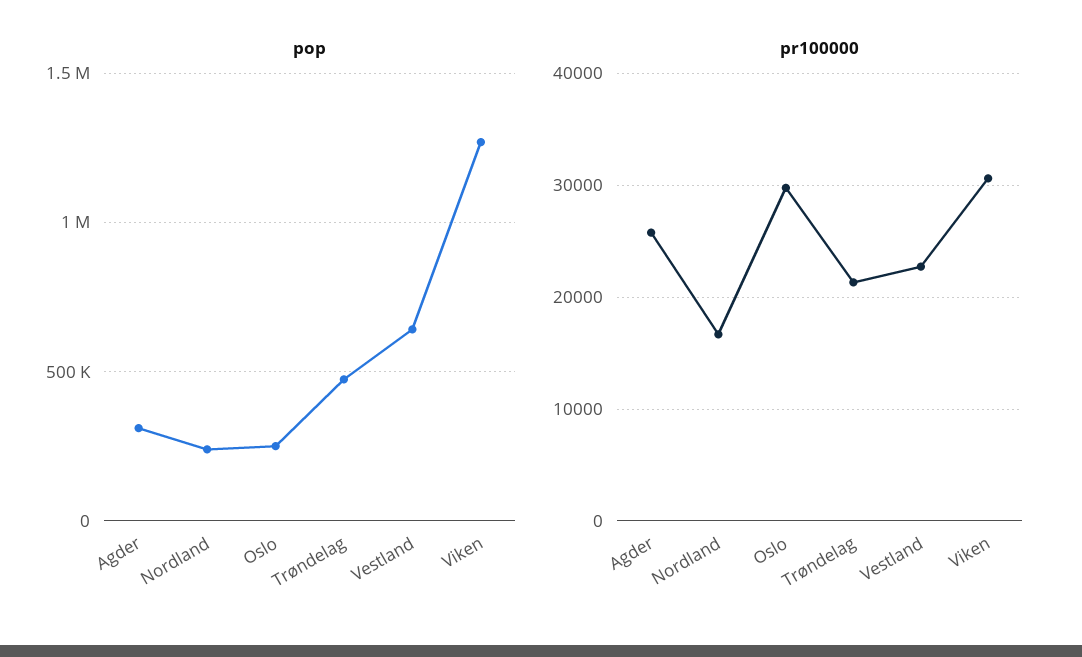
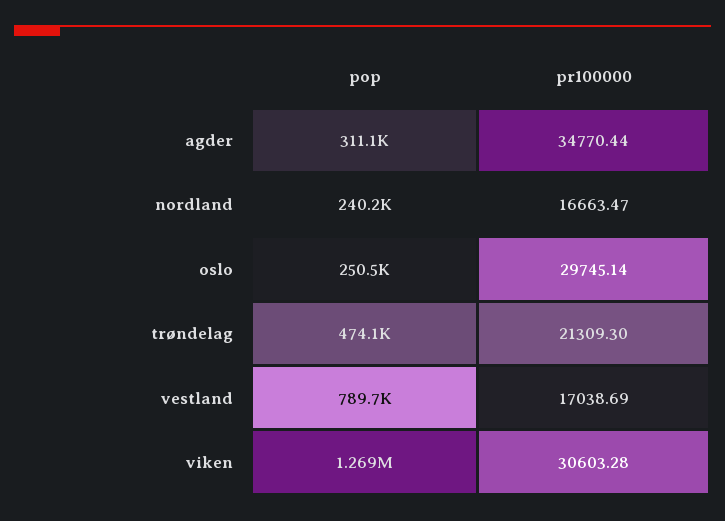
  {
    "pop": {
      "Agder": 311100,
      "Nordland": 240200,
      "Oslo": 250500,
      "Trøndelag": 474100,
-     "Vestland": 650000,
+     "Vestland": 789700,
      "Viken": 1269000
    },
    "pr100000": {
-     "Agder": 26000,
+     "Agder": 34770.44,
      "Nordland": 16663.47,
      "Oslo": 29745.14,
      "Trøndelag": 21309.3,
-     "Vestland": 23000,
+     "Vestland": 17038.69,
      "Viken": 30603.28
    }
  }

